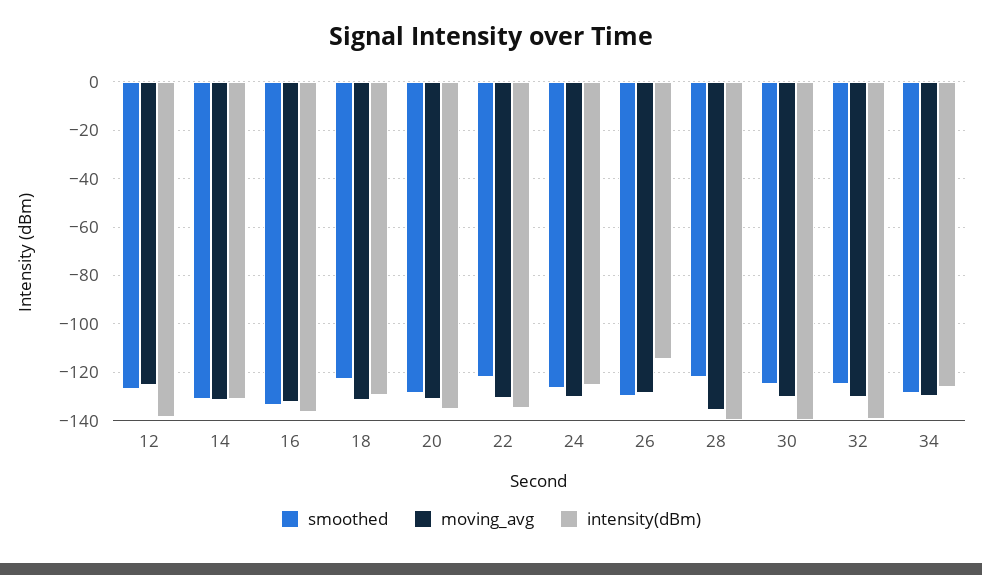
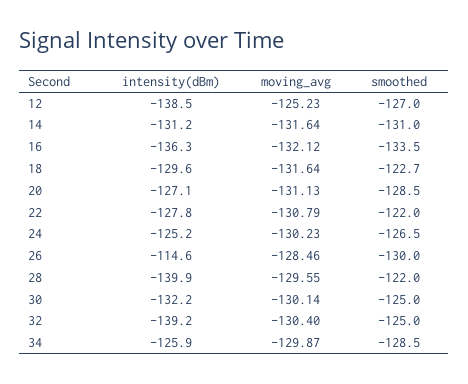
  {
    "smoothed": {
      "12": -127,
      "14": -131,
      "16": -133.5,
      "18": -122.7,
      "20": -128.5,
      "22": -122,
      "24": -126.5,
      "26": -130,
      "28": -122,
      "30": -125,
      "32": -125,
      "34": -128.5
    },
    "moving_avg": {
      "12": -125.23,
      "14": -131.64,
      "16": -132.12,
      "18": -131.64,
      "20": -131.13,
      "22": -130.79,
      "24": -130.23,
      "26": -128.46,
-     "28": -135,
+     "28": -129.55,
      "30": -130.14,
      "32": -130.4,
      "34": -129.87
    },
    "intensity(dBm)": {
      "12": -138.5,
      "14": -131.2,
      "16": -136.3,
      "18": -129.6,
-     "20": -135,
+     "20": -127.1,
-     "22": -135,
+     "22": -127.8,
      "24": -125.2,
      "26": -114.6,
      "28": -139.9,
-     "30": -140,
+     "30": -132.2,
      "32": -139.2,
      "34": -125.9
    }
  }

